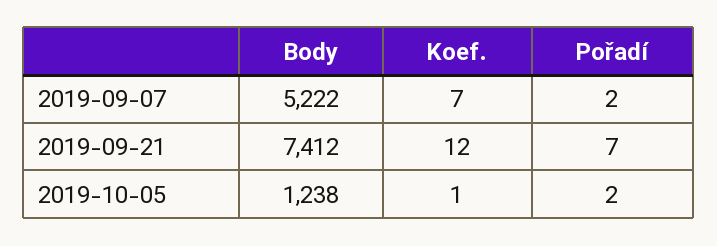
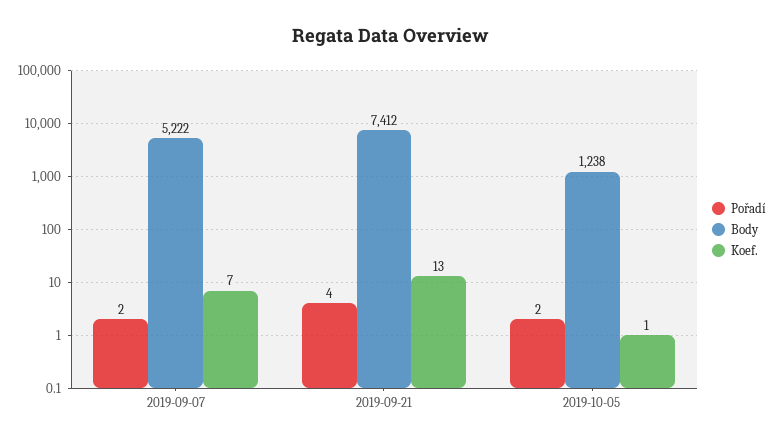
  {
    "Body": {
      "2019-09-07": 5222,
      "2019-09-21": 7412,
      "2019-10-05": 1238
    },
    "Koef.": {
      "2019-09-07": 7,
-     "2019-09-21": 12,
+     "2019-09-21": 13,
      "2019-10-05": 1
    },
    "Pořadí": {
      "2019-09-07": 2,
-     "2019-09-21": 7,
+     "2019-09-21": 4,
      "2019-10-05": 2
    }
  }

